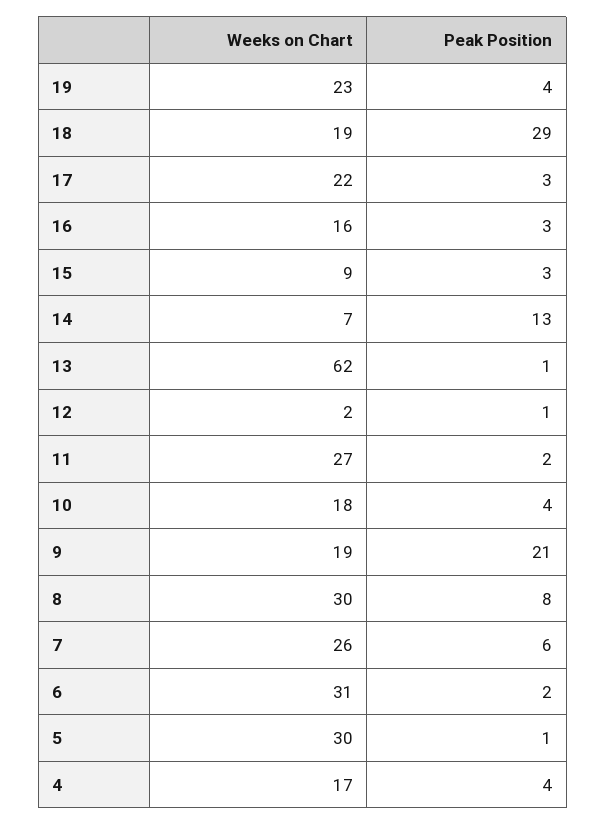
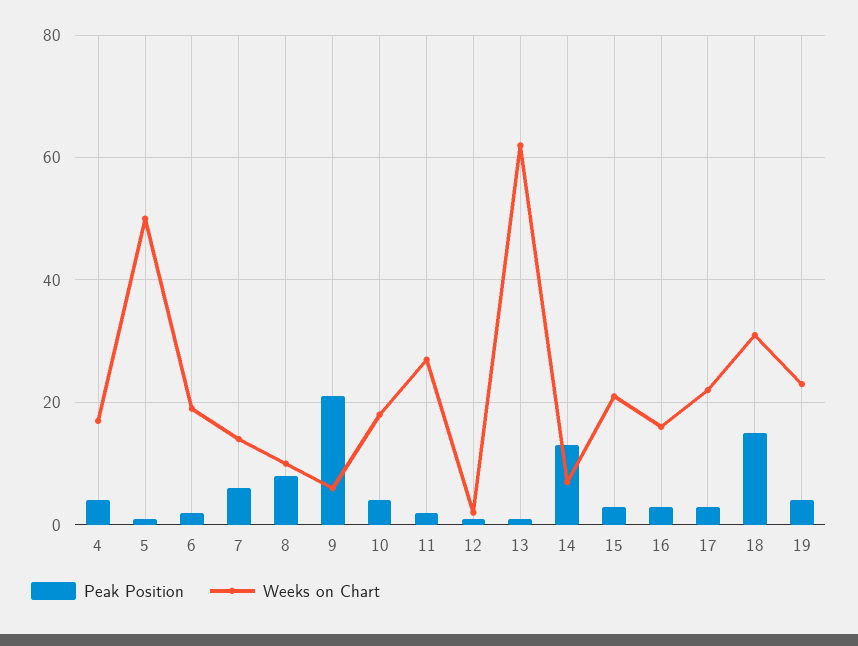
  {
    "Weeks on Chart": {
      "19": 23,
-     "18": 19,
+     "18": 30,
      "17": 22,
      "16": 16,
-     "15": 9,
+     "15": 20,
      "14": 7,
      "13": 62,
      "12": 2,
      "11": 27,
      "10": 18,
-     "9": 19,
+     "9": 5,
-     "8": 30,
+     "8": 10,
-     "7": 26,
+     "7": 15,
-     "6": 31,
+     "6": 20,
-     "5": 30,
+     "5": 50,
      "4": 17
    },
    "Peak Position": {
      "19": 4,
-     "18": 29,
+     "18": 15,
      "17": 3,
      "16": 3,
      "15": 3,
      "14": 13,
      "13": 1,
      "12": 1,
      "11": 2,
      "10": 4,
      "9": 21,
      "8": 8,
      "7": 6,
      "6": 2,
      "5": 1,
      "4": 4
    }
  }

